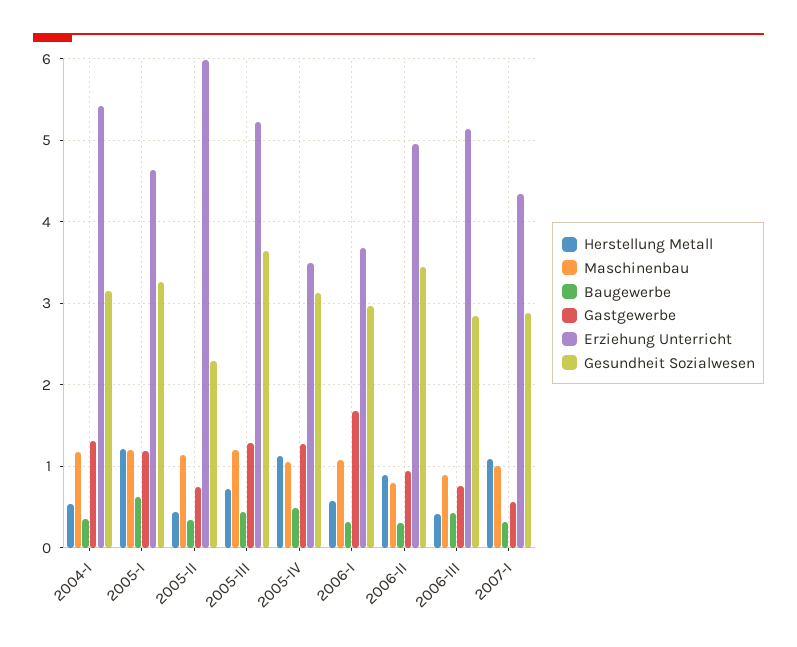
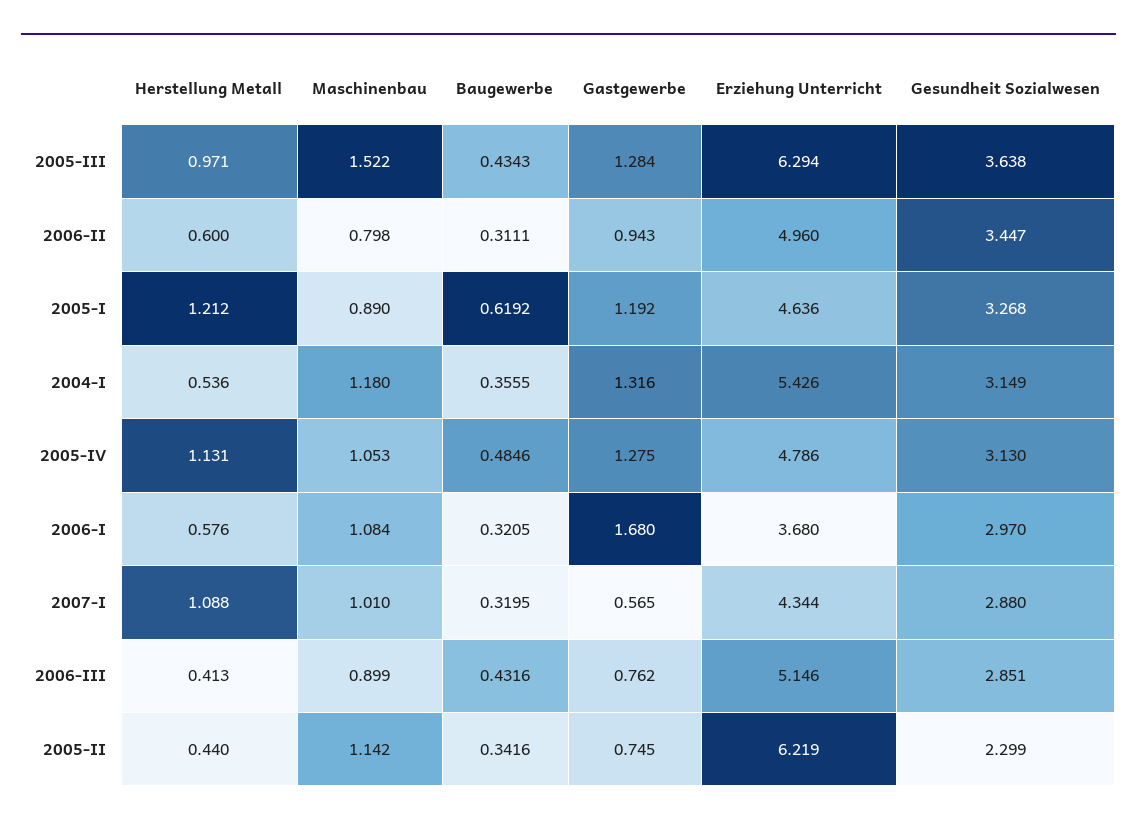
  {
    "Herstellung Metall": {
      "2004-I": 0.536,
      "2005-I": 1.212,
      "2005-II": 0.44,
-     "2005-III": 0.7,
+     "2005-III": 0.971,
      "2005-IV": 1.131,
      "2006-I": 0.576,
-     "2006-II": 0.9,
+     "2006-II": 0.6,
      "2006-III": 0.413,
      "2007-I": 1.088
    },
    "Maschinenbau": {
      "2004-I": 1.18,
-     "2005-I": 1.2,
+     "2005-I": 0.89,
      "2005-II": 1.142,
-     "2005-III": 1.2,
+     "2005-III": 1.522,
      "2005-IV": 1.053,
      "2006-I": 1.084,
      "2006-II": 0.798,
      "2006-III": 0.899,
      "2007-I": 1.01
    },
    "Baugewerbe": {
      "2004-I": 0.3555,
      "2005-I": 0.6192,
      "2005-II": 0.3416,
      "2005-III": 0.4343,
      "2005-IV": 0.4846,
      "2006-I": 0.3205,
      "2006-II": 0.3111,
      "2006-III": 0.4316,
      "2007-I": 0.3195
    },
    "Gastgewerbe": {
      "2004-I": 1.316,
      "2005-I": 1.192,
      "2005-II": 0.745,
      "2005-III": 1.284,
      "2005-IV": 1.275,
      "2006-I": 1.68,
      "2006-II": 0.943,
      "2006-III": 0.762,
      "2007-I": 0.565
    },
    "Erziehung Unterricht": {
      "2004-I": 5.426,
      "2005-I": 4.636,
-     "2005-II": 6,
+     "2005-II": 6.219,
-     "2005-III": 5.2,
+     "2005-III": 6.294,
-     "2005-IV": 3.5,
+     "2005-IV": 4.786,
      "2006-I": 3.68,
      "2006-II": 4.96,
      "2006-III": 5.146,
      "2007-I": 4.344
    },
    "Gesundheit Sozialwesen": {
      "2004-I": 3.149,
      "2005-I": 3.268,
      "2005-II": 2.299,
      "2005-III": 3.638,
      "2005-IV": 3.13,
      "2006-I": 2.97,
      "2006-II": 3.447,
      "2006-III": 2.851,
      "2007-I": 2.88
    }
  }

